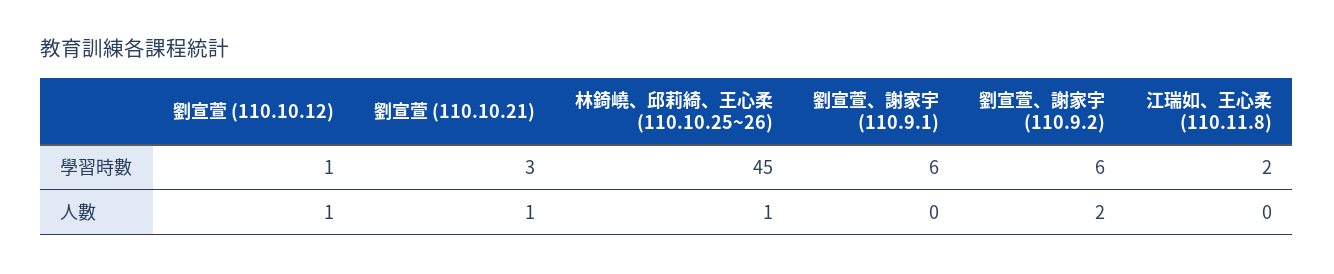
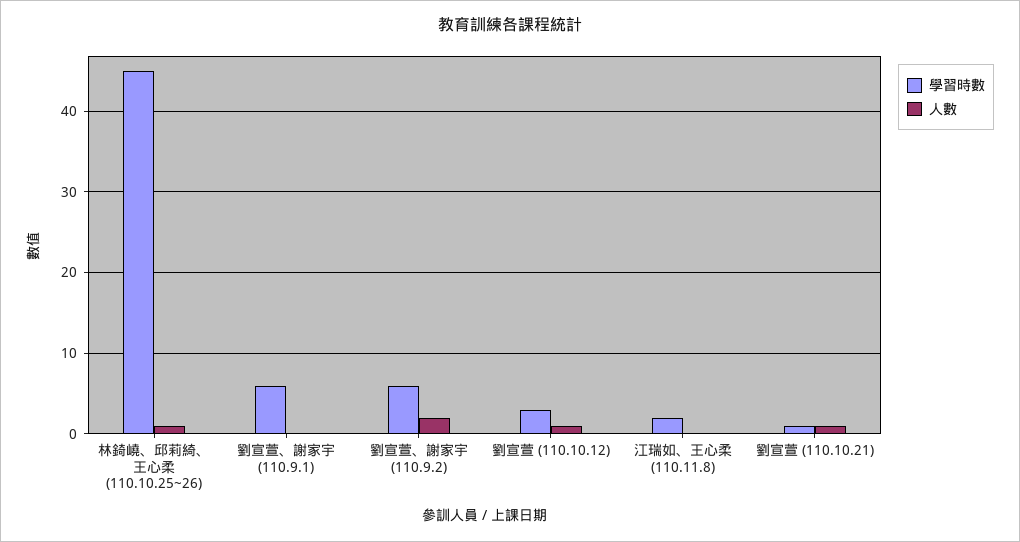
  {
    "學習時數": {
-     "劉宣萱 (110.10.12)": 1,
+     "劉宣萱 (110.10.12)": 3,
-     "劉宣萱 (110.10.21)": 3,
+     "劉宣萱 (110.10.21)": 1,
      "林錡嶢、邱莉綺、王心柔 (110.10.25~26)": 45,
      "劉宣萱、謝家宇 (110.9.1)": 6,
      "劉宣萱、謝家宇 (110.9.2)": 6,
      "江瑞如、王心柔 (110.11.8)": 2
    },
    "人數": {
      "劉宣萱 (110.10.12)": 1,
      "劉宣萱 (110.10.21)": 1,
      "林錡嶢、邱莉綺、王心柔 (110.10.25~26)": 1,
      "劉宣萱、謝家宇 (110.9.1)": 0,
      "劉宣萱、謝家宇 (110.9.2)": 2,
      "江瑞如、王心柔 (110.11.8)": 0
    }
  }

